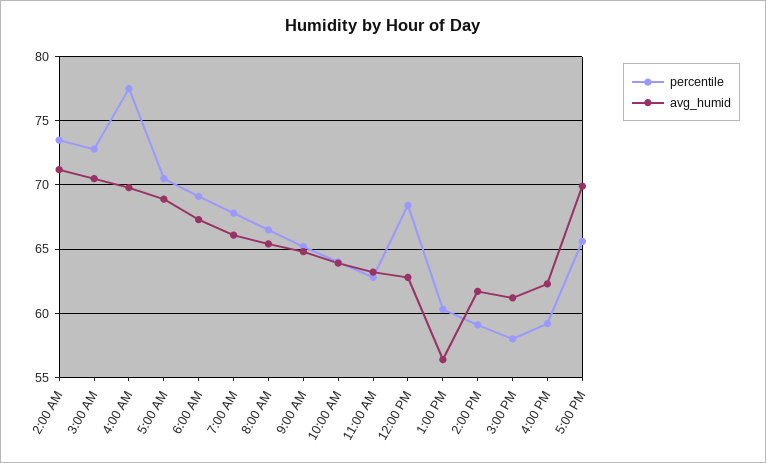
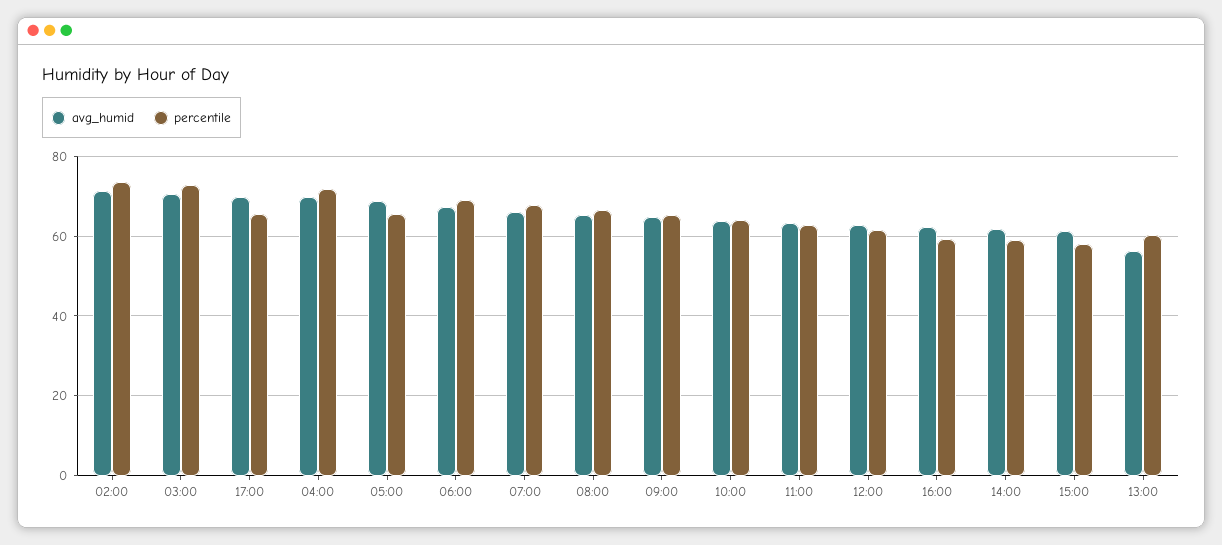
  {
    "percentile": {
      "2:00 AM": 73.5,
      "3:00 AM": 73,
-     "4:00 AM": 77.5,
+     "4:00 AM": 72,
-     "5:00 AM": 70.5,
+     "5:00 AM": 66,
      "6:00 AM": 69,
      "7:00 AM": 68,
      "8:00 AM": 66.5,
      "9:00 AM": 65,
      "10:00 AM": 64,
      "11:00 AM": 63,
-     "12:00 PM": 68.5,
+     "12:00 PM": 62,
      "1:00 PM": 60.5,
      "2:00 PM": 59,
      "3:00 PM": 58,
      "4:00 PM": 59,
      "5:00 PM": 65.5
    },
    "avg_humid": {
      "2:00 AM": 71,
      "3:00 AM": 70.5,
      "4:00 AM": 70,
      "5:00 AM": 69,
      "6:00 AM": 67.5,
      "7:00 AM": 66,
      "8:00 AM": 65.5,
      "9:00 AM": 65,
      "10:00 AM": 64,
      "11:00 AM": 63,
      "12:00 PM": 63,
      "1:00 PM": 56.5,
      "2:00 PM": 61.5,
      "3:00 PM": 61,
      "4:00 PM": 62.5,
      "5:00 PM": 70
    }
  }

